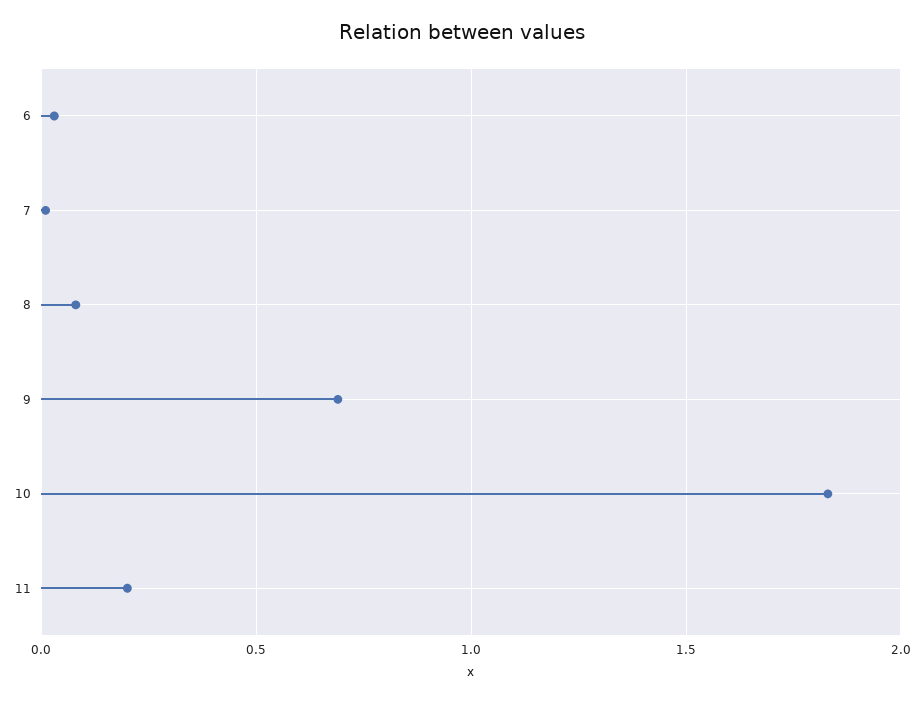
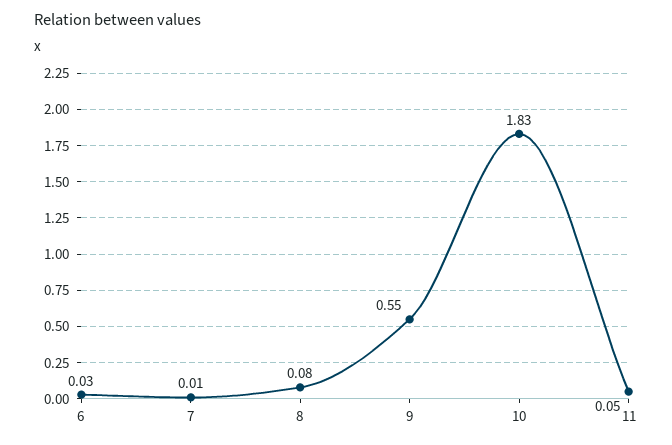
  {
    "6": 0.03,
    "7": 0.01,
    "8": 0.08,
-   "9": 0.7,
+   "9": 0.55,
    "10": 1.83,
-   "11": 0.2
+   "11": 0.05
  }

